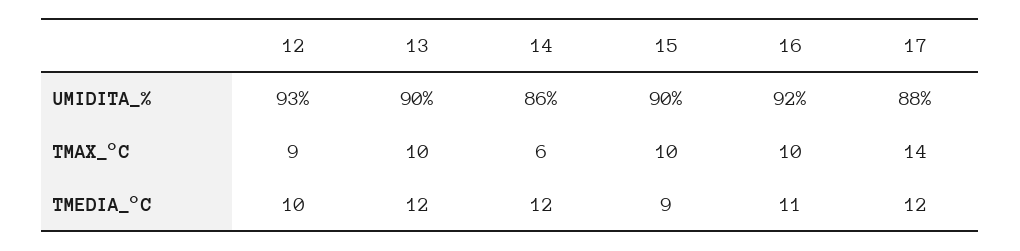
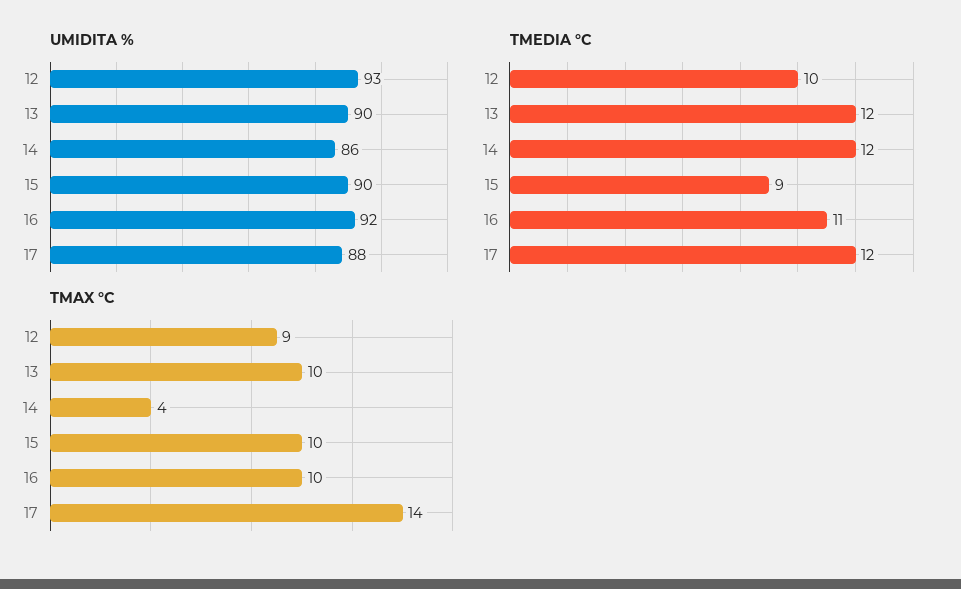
  {
    "UMIDITA_%": {
      "12": 93,
      "13": 90,
      "14": 86,
      "15": 90,
      "16": 92,
      "17": 88
    },
    "TMAX_°C": {
      "12": 9,
      "13": 10,
-     "14": 6,
+     "14": 4,
      "15": 10,
      "16": 10,
      "17": 14
    },
    "TMEDIA_°C": {
      "12": 10,
      "13": 12,
      "14": 12,
      "15": 9,
      "16": 11,
      "17": 12
    }
  }

